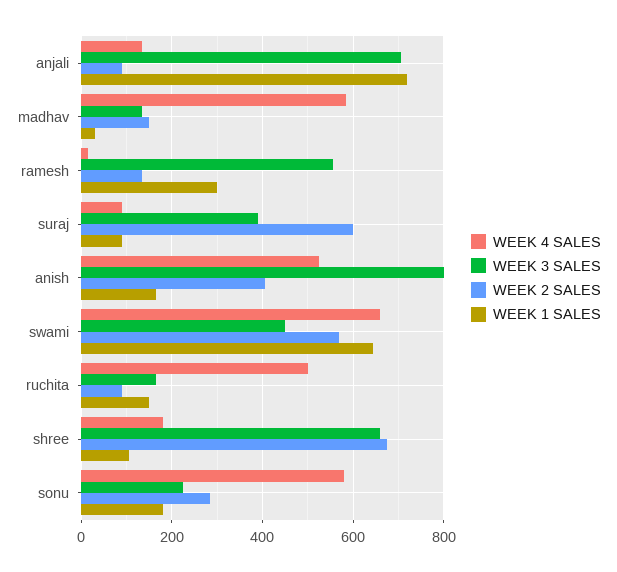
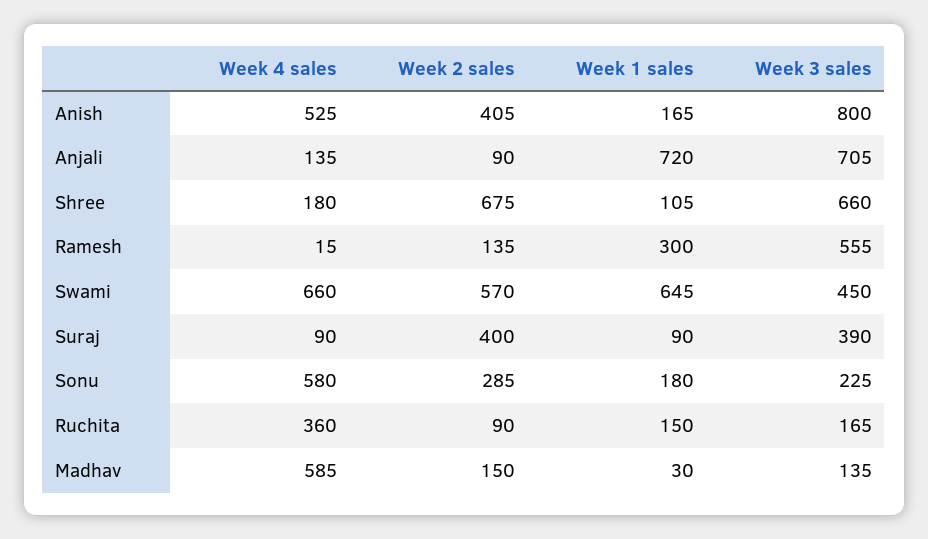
  {
    "WEEK 4 SALES": {
      "anjali": 135,
      "madhav": 585,
      "ramesh": 15,
      "suraj": 90,
      "anish": 525,
      "swami": 660,
-     "ruchita": 500,
+     "ruchita": 360,
      "shree": 180,
      "sonu": 580
    },
    "WEEK 3 SALES": {
      "anjali": 705,
      "madhav": 135,
      "ramesh": 555,
      "suraj": 390,
      "anish": 800,
      "swami": 450,
      "ruchita": 165,
      "shree": 660,
      "sonu": 225
    },
    "WEEK 2 SALES": {
      "anjali": 90,
      "madhav": 150,
      "ramesh": 135,
-     "suraj": 600,
+     "suraj": 400,
      "anish": 405,
      "swami": 570,
      "ruchita": 90,
      "shree": 675,
      "sonu": 285
    },
    "WEEK 1 SALES": {
      "anjali": 720,
      "madhav": 30,
      "ramesh": 300,
      "suraj": 90,
      "anish": 165,
      "swami": 645,
      "ruchita": 150,
      "shree": 105,
      "sonu": 180
    }
  }

